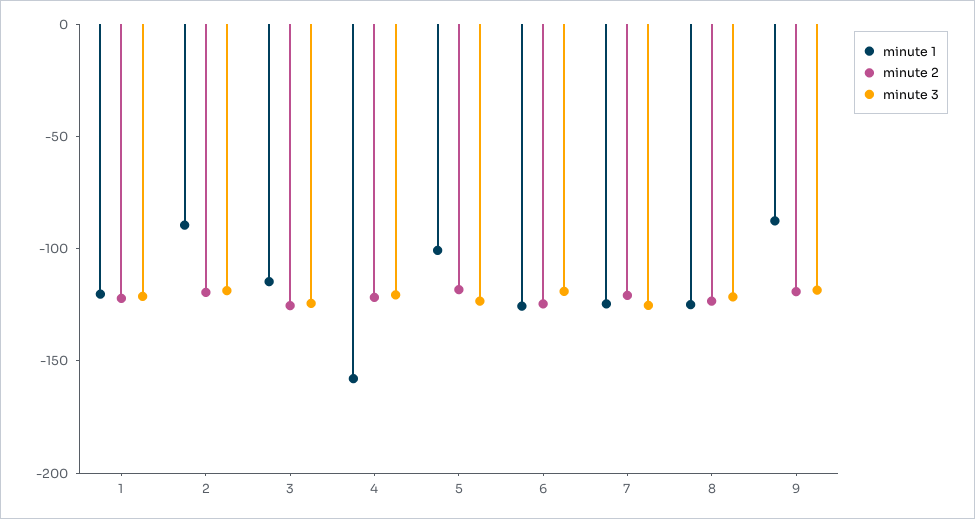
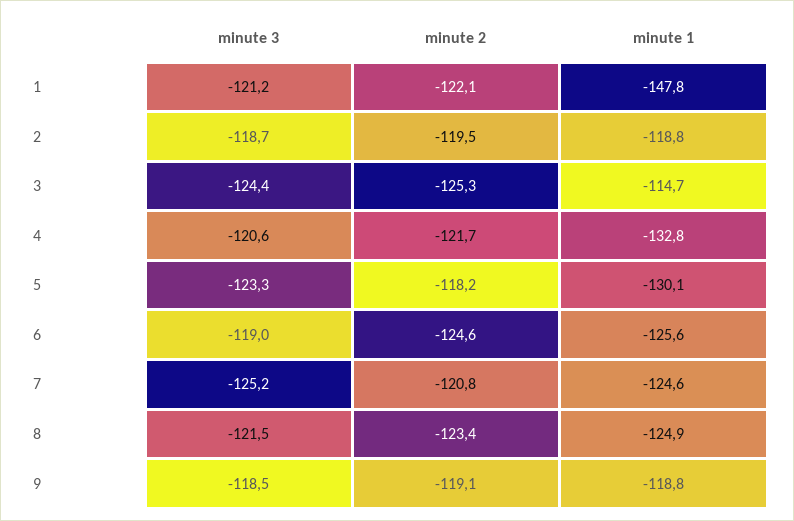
  {
    "minute 1": {
-     "1": -120,
+     "1": -147.8,
-     "2": -90,
+     "2": -118.8,
      "3": -114.7,
-     "4": -160,
+     "4": -132.8,
-     "5": -100,
+     "5": -130.1,
      "6": -125.6,
      "7": -124.6,
      "8": -124.9,
-     "9": -90
+     "9": -118.8
    },
    "minute 2": {
      "1": -122.1,
      "2": -119.5,
      "3": -125.3,
      "4": -121.7,
      "5": -118.2,
      "6": -124.6,
      "7": -120.8,
      "8": -123.4,
      "9": -119.1
    },
    "minute 3": {
      "1": -121.2,
      "2": -118.7,
      "3": -124.4,
      "4": -120.6,
      "5": -123.3,
      "6": -119,
      "7": -125.2,
      "8": -121.5,
      "9": -118.5
    }
  }

